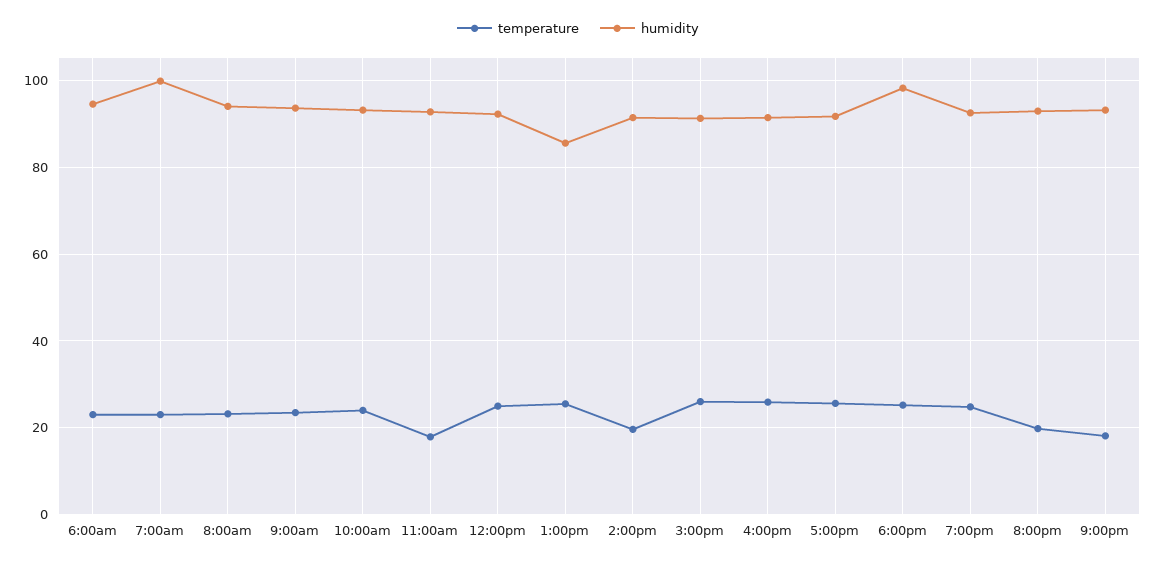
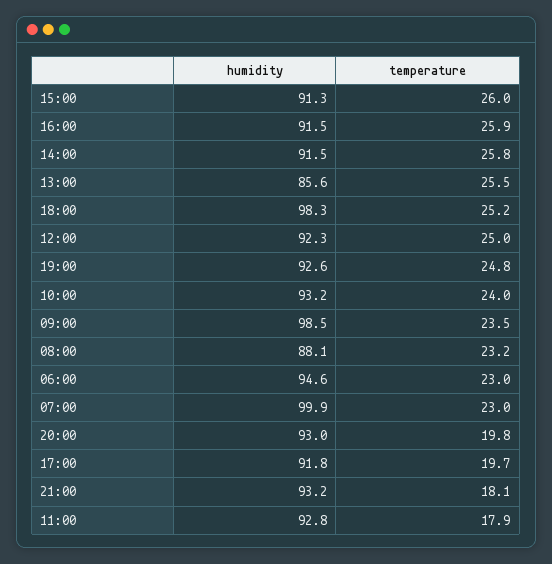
  {
    "temperature": {
      "6:00am": 23,
      "7:00am": 23,
      "8:00am": 23.2,
      "9:00am": 23.5,
      "10:00am": 24,
      "11:00am": 17.9,
      "12:00pm": 25,
      "1:00pm": 25.5,
-     "2:00pm": 20,
+     "2:00pm": 25.8,
      "3:00pm": 26,
      "4:00pm": 25.9,
-     "5:00pm": 26,
+     "5:00pm": 19.7,
      "6:00pm": 25.2,
      "7:00pm": 24.8,
      "8:00pm": 19.8,
      "9:00pm": 18.1
    },
    "humidity": {
      "6:00am": 94.6,
      "7:00am": 99.9,
-     "8:00am": 94,
+     "8:00am": 88.1,
-     "9:00am": 94,
+     "9:00am": 98.5,
      "10:00am": 93.2,
      "11:00am": 92.8,
      "12:00pm": 92.3,
      "1:00pm": 85.6,
      "2:00pm": 91.5,
      "3:00pm": 91.3,
      "4:00pm": 91.5,
      "5:00pm": 91.8,
      "6:00pm": 98.3,
      "7:00pm": 92.6,
      "8:00pm": 93,
      "9:00pm": 93.2
    }
  }

